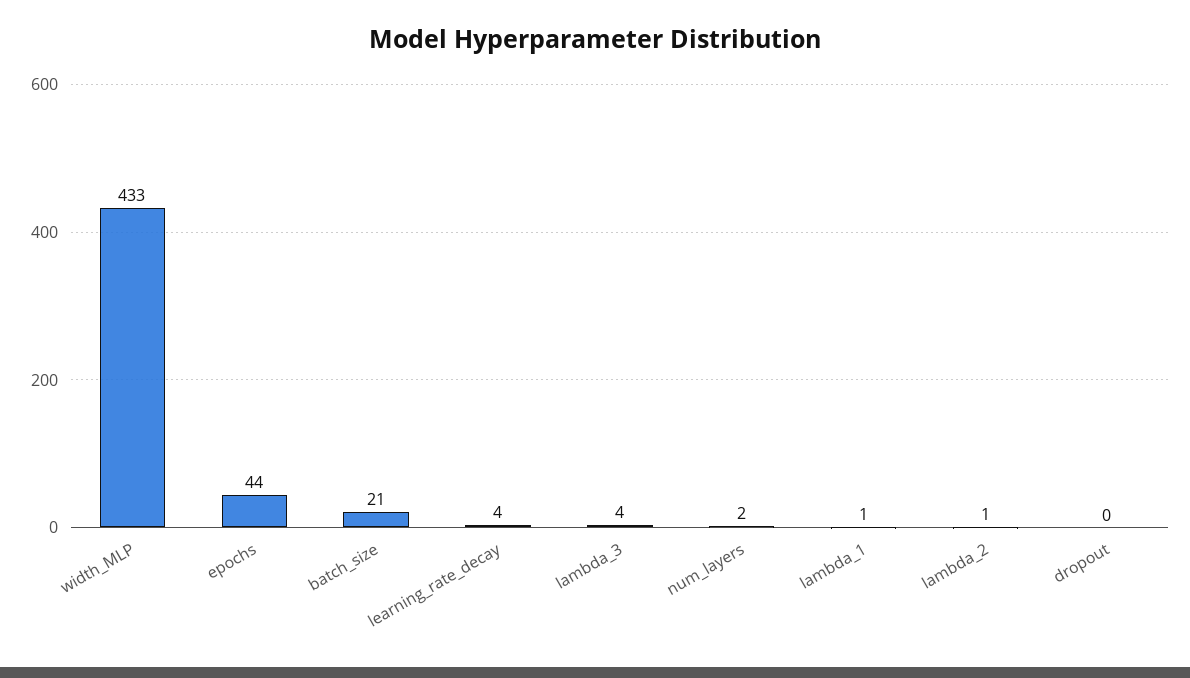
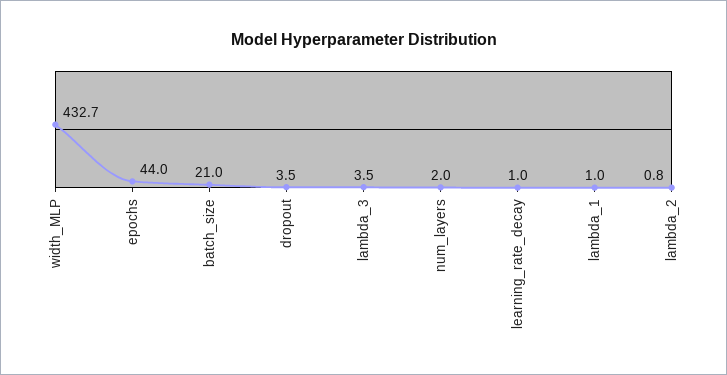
  {
    "width_MLP": 432.7,
    "epochs": 44,
    "batch_size": 21,
-   "learning_rate_decay": 4,
+   "learning_rate_decay": 1,
    "lambda_3": 3.5,
    "num_layers": 2,
    "lambda_1": 1,
    "lambda_2": 0.8,
-   "dropout": 0
+   "dropout": 3.5
  }

